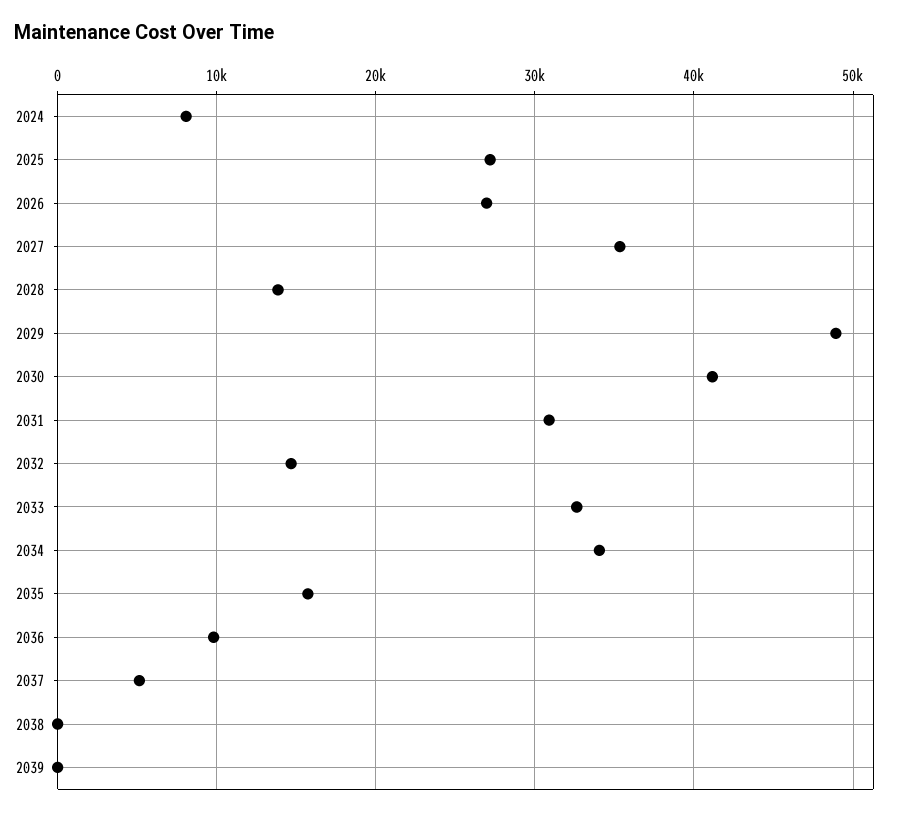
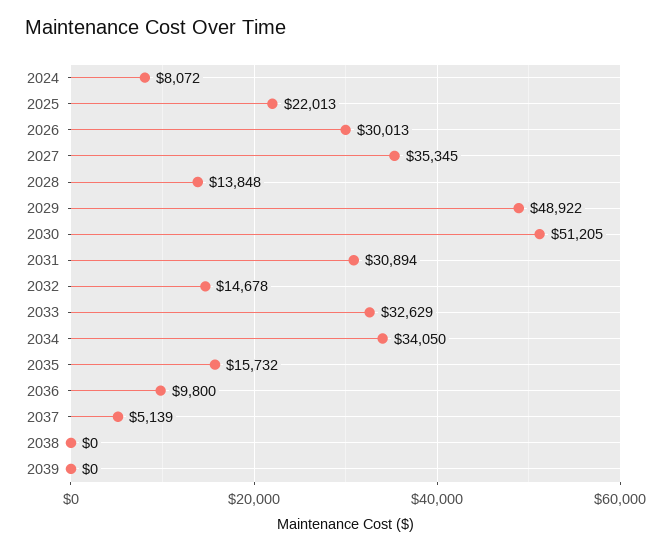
  {
    "2024": 8072,
-   "2025": 27000,
+   "2025": 22013,
-   "2026": 27000,
+   "2026": 30013,
    "2027": 35345,
    "2028": 13848,
    "2029": 48922,
-   "2030": 41000,
+   "2030": 51205,
    "2031": 30894,
    "2032": 14678,
    "2033": 32629,
    "2034": 34050,
    "2035": 15732,
    "2036": 9800,
    "2037": 5139,
    "2038": 0,
    "2039": 0
  }

